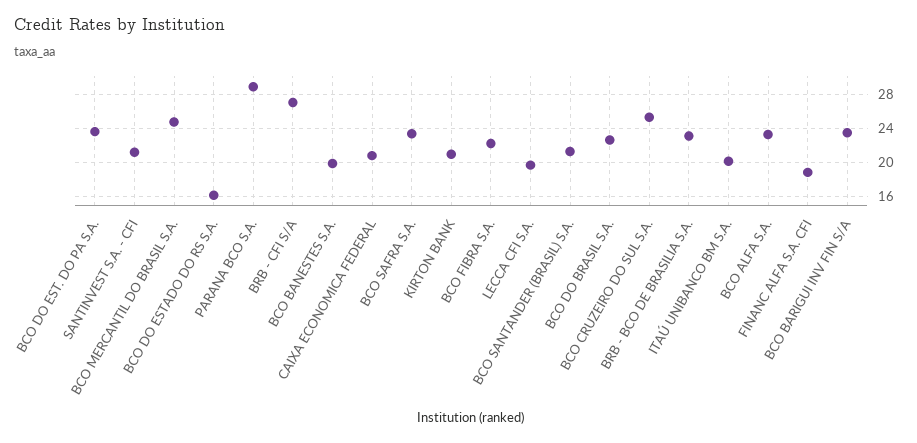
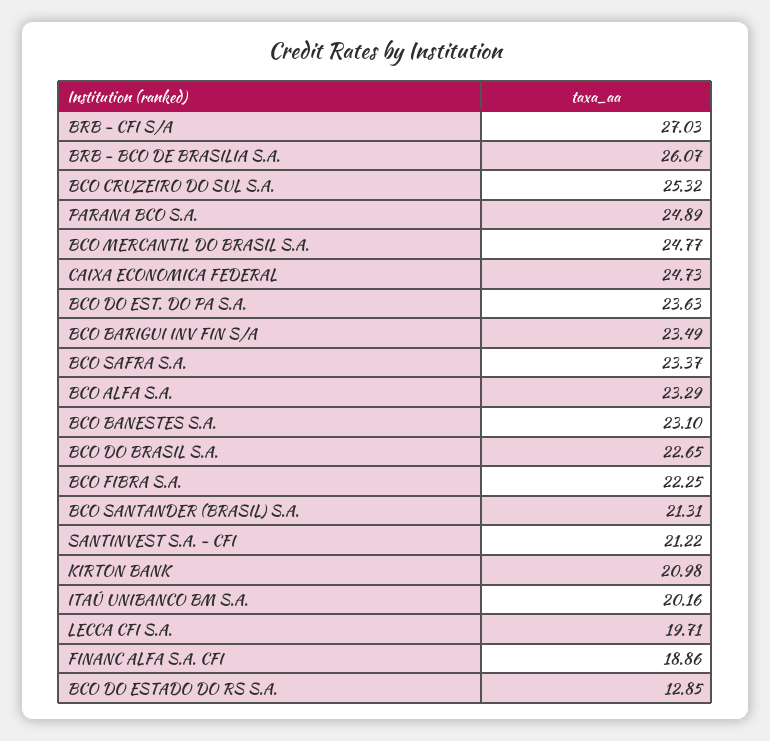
  {
    "BCO DO EST. DO PA S.A.": 23.63,
    "SANTINVEST S.A. - CFI": 21.22,
    "BCO MERCANTIL DO BRASIL S.A.": 24.77,
-   "BCO DO ESTADO DO RS S.A.": 16,
+   "BCO DO ESTADO DO RS S.A.": 12.85,
-   "PARANA BCO S.A.": 29,
+   "PARANA BCO S.A.": 24.89,
    "BRB - CFI S/A": 27.03,
-   "BCO BANESTES S.A.": 20,
+   "BCO BANESTES S.A.": 23.1,
-   "CAIXA ECONOMICA FEDERAL": 21,
+   "CAIXA ECONOMICA FEDERAL": 24.73,
    "BCO SAFRA S.A.": 23.37,
    "KIRTON BANK": 20.98,
    "BCO FIBRA S.A.": 22.25,
    "LECCA CFI S.A.": 19.71,
    "BCO SANTANDER (BRASIL) S.A.": 21.31,
    "BCO DO BRASIL S.A.": 22.65,
    "BCO CRUZEIRO DO SUL S.A.": 25.32,
-   "BRB - BCO DE BRASILIA S.A.": 23,
+   "BRB - BCO DE BRASILIA S.A.": 26.07,
    "ITAÚ UNIBANCO BM S.A.": 20.16,
    "BCO ALFA S.A.": 23.29,
    "FINANC ALFA S.A. CFI": 18.86,
    "BCO BARIGUI INV FIN S/A": 23.49
  }

